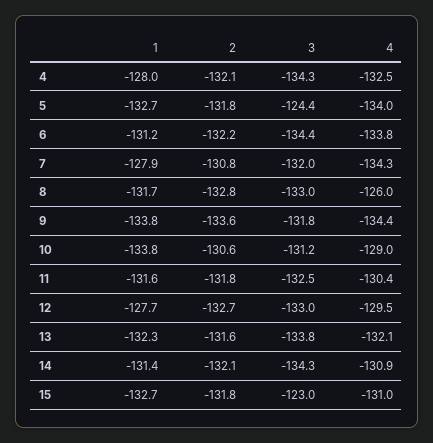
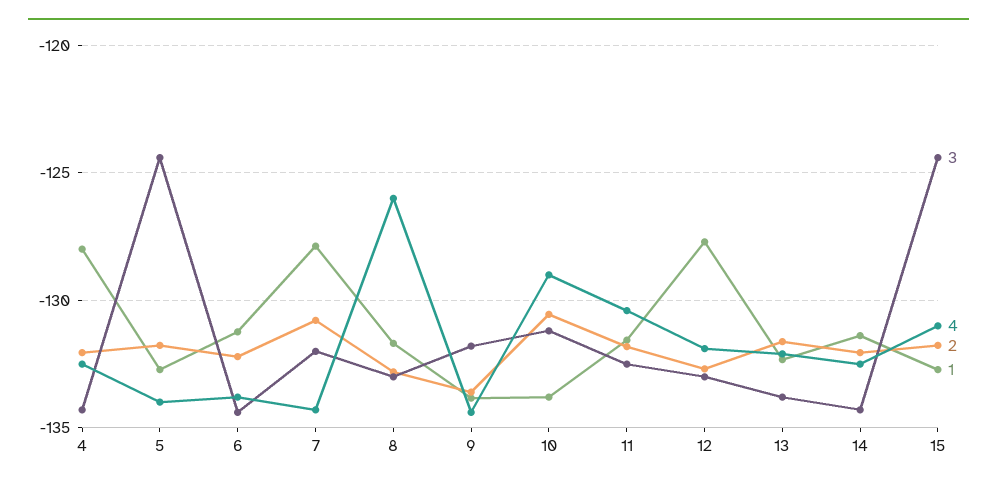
  {
    "1": {
      "4": -128,
      "5": -132.7,
      "6": -131.2,
      "7": -127.9,
      "8": -131.7,
      "9": -133.8,
      "10": -133.8,
      "11": -131.6,
      "12": -127.7,
      "13": -132.3,
      "14": -131.4,
      "15": -132.7
    },
    "2": {
      "4": -132.1,
      "5": -131.8,
      "6": -132.2,
      "7": -130.8,
      "8": -132.8,
      "9": -133.6,
      "10": -130.6,
      "11": -131.8,
      "12": -132.7,
      "13": -131.6,
      "14": -132.1,
      "15": -131.8
    },
    "3": {
      "4": -134.3,
      "5": -124.4,
      "6": -134.4,
      "7": -132,
      "8": -133,
      "9": -131.8,
      "10": -131.2,
      "11": -132.5,
      "12": -133,
      "13": -133.8,
      "14": -134.3,
-     "15": -123
+     "15": -124.5
    },
    "4": {
      "4": -132.5,
      "5": -134,
      "6": -133.8,
      "7": -134.3,
      "8": -126,
      "9": -134.4,
      "10": -129,
      "11": -130.4,
-     "12": -129.5,
+     "12": -132,
      "13": -132.1,
-     "14": -130.9,
+     "14": -132.5,
      "15": -131
    }
  }

